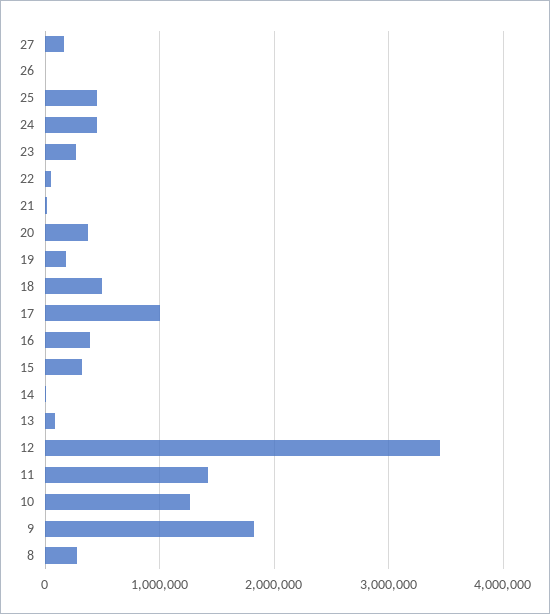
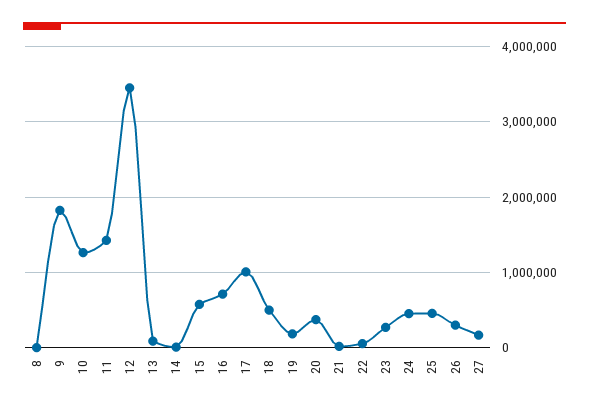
  {
    "27": 200000,
-   "26": 0,
+   "26": 300000,
    "25": 500000,
    "24": 500000,
    "23": 300000,
    "22": 100000,
    "21": 0,
    "20": 400000,
    "19": 200000,
    "18": 500000,
    "17": 1000000,
-   "16": 400000,
+   "16": 700000,
-   "15": 300000,
+   "15": 600000,
    "14": 0,
    "13": 100000,
    "12": 3400000,
    "11": 1400000,
    "10": 1300000,
    "9": 1800000,
-   "8": 300000
+   "8": 0
  }

